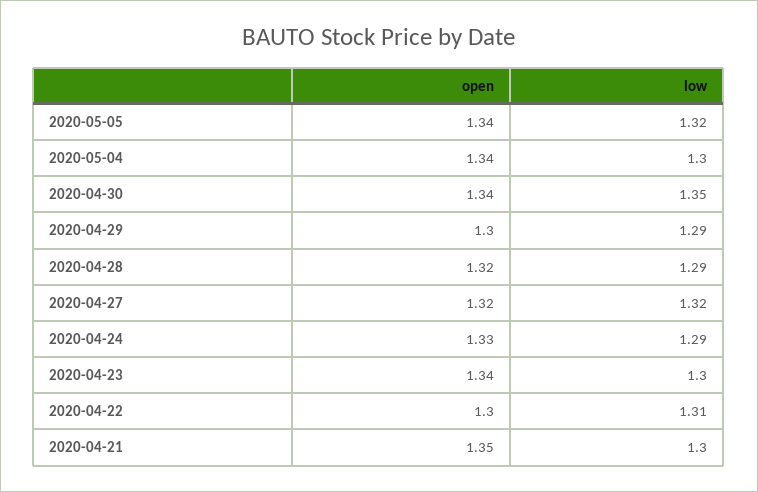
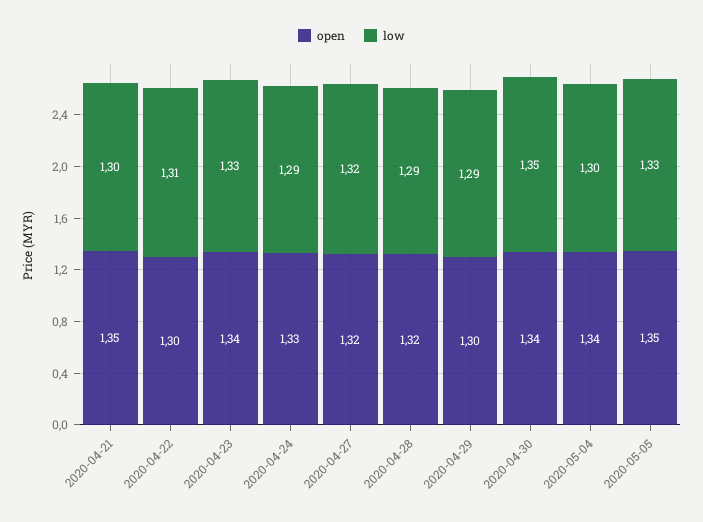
  {
    "open": {
-     "2020-05-05": 1.34,
+     "2020-05-05": 1.35,
      "2020-05-04": 1.34,
      "2020-04-30": 1.34,
      "2020-04-29": 1.3,
      "2020-04-28": 1.32,
      "2020-04-27": 1.32,
      "2020-04-24": 1.33,
      "2020-04-23": 1.34,
      "2020-04-22": 1.3,
      "2020-04-21": 1.35
    },
    "low": {
-     "2020-05-05": 1.32,
+     "2020-05-05": 1.33,
      "2020-05-04": 1.3,
      "2020-04-30": 1.35,
      "2020-04-29": 1.29,
      "2020-04-28": 1.29,
      "2020-04-27": 1.32,
      "2020-04-24": 1.29,
-     "2020-04-23": 1.3,
+     "2020-04-23": 1.33,
      "2020-04-22": 1.31,
      "2020-04-21": 1.3
    }
  }

